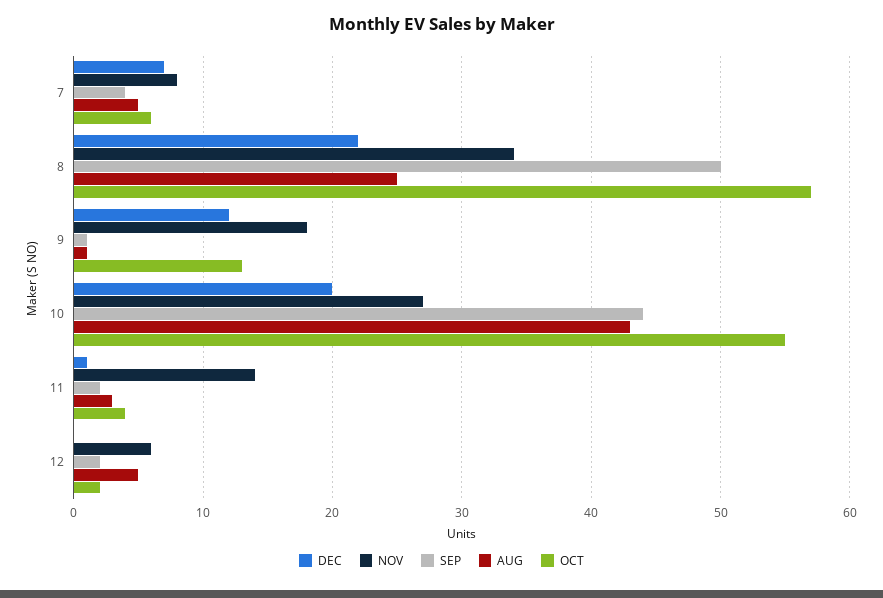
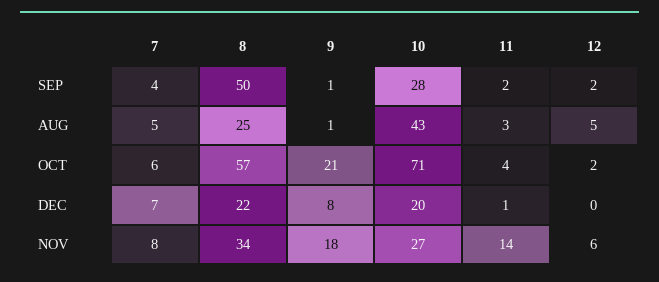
  {
    "DEC": {
      "7": 7,
      "8": 22,
-     "9": 12,
+     "9": 8,
      "10": 20,
      "11": 1,
      "12": 0
    },
    "NOV": {
      "7": 8,
      "8": 34,
      "9": 18,
      "10": 27,
      "11": 14,
      "12": 6
    },
    "SEP": {
      "7": 4,
      "8": 50,
      "9": 1,
-     "10": 44,
+     "10": 28,
      "11": 2,
      "12": 2
    },
    "AUG": {
      "7": 5,
      "8": 25,
      "9": 1,
      "10": 43,
      "11": 3,
      "12": 5
    },
    "OCT": {
      "7": 6,
      "8": 57,
-     "9": 13,
+     "9": 21,
-     "10": 55,
+     "10": 71,
      "11": 4,
      "12": 2
    }
  }

